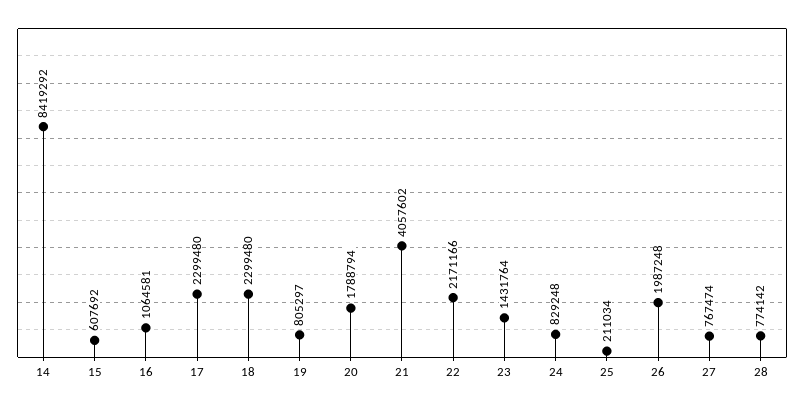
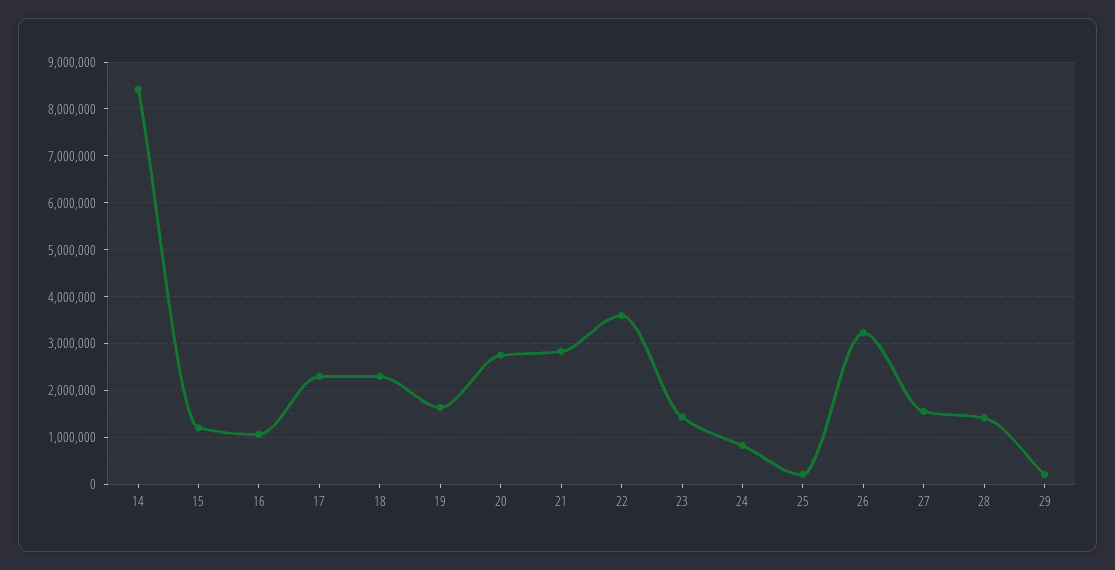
  {
    "14": 8419292,
-   "15": 607692,
+   "15": 1200000,
    "16": 1064581,
    "17": 2299480,
    "18": 2299480,
-   "19": 805297,
+   "19": 1600000,
-   "20": 1788794,
+   "20": 2800000,
-   "21": 4057602,
+   "21": 2800000,
-   "22": 2171166,
+   "22": 3600000,
    "23": 1431764,
    "24": 829248,
    "25": 211034,
-   "26": 1987248,
+   "26": 3200000,
-   "27": 767474,
+   "27": 1600000,
-   "28": 774142
+   "28": 1400000,
+   "29": 200000
  }

